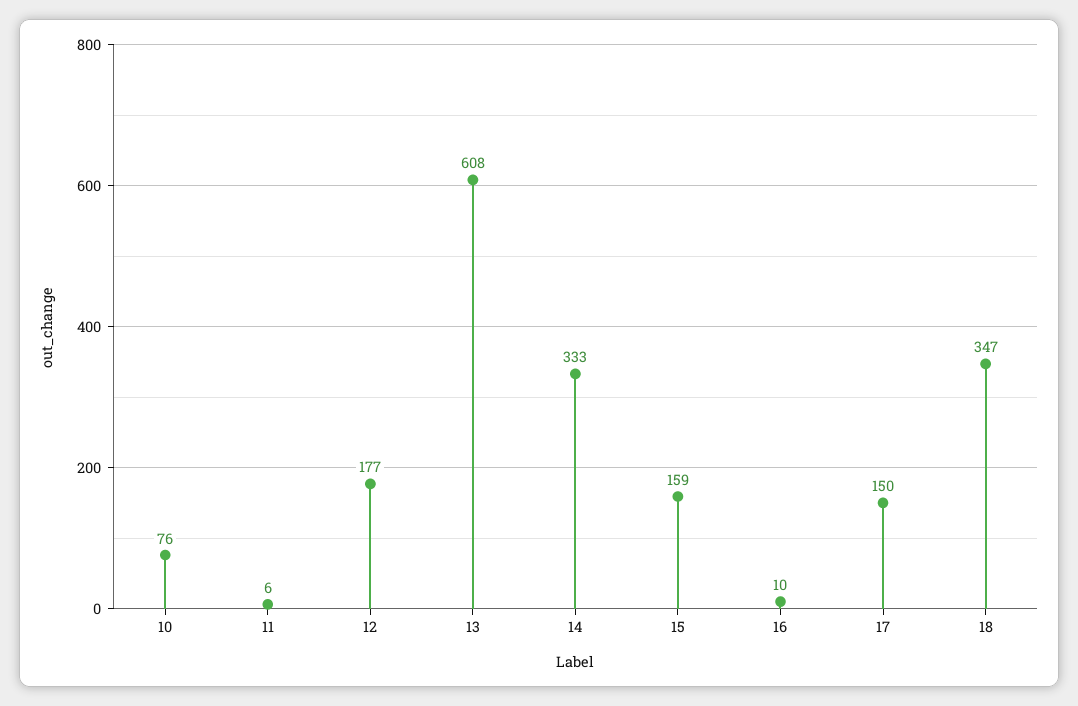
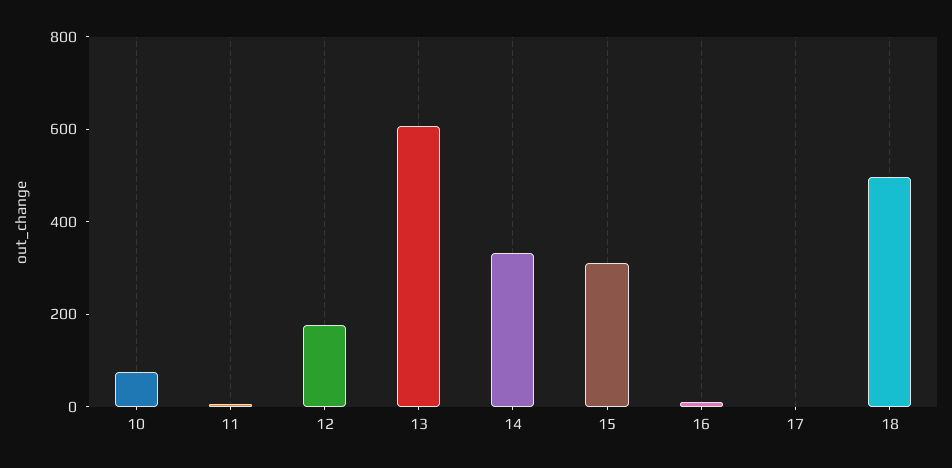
  {
    "10": 76,
    "11": 6,
    "12": 177,
    "13": 608,
    "14": 333,
-   "15": 159,
+   "15": 300,
    "16": 10,
-   "17": 150,
+   "17": 0,
-   "18": 347
+   "18": 500
  }

